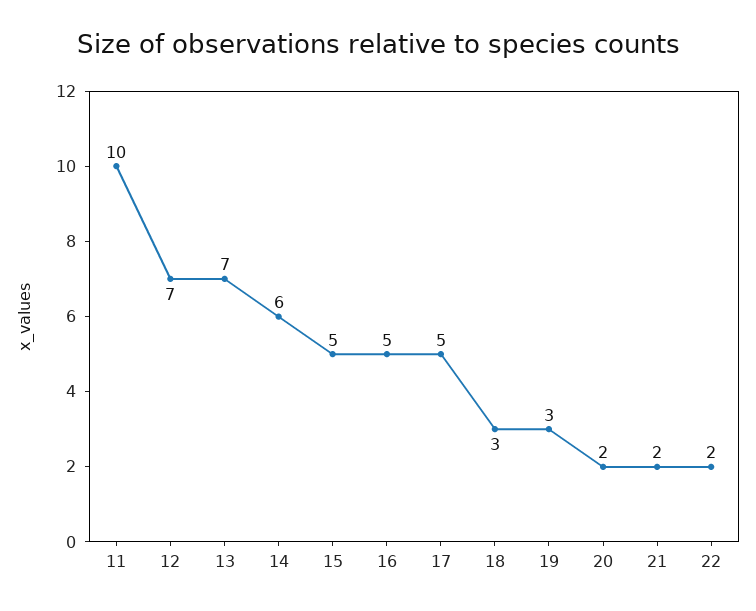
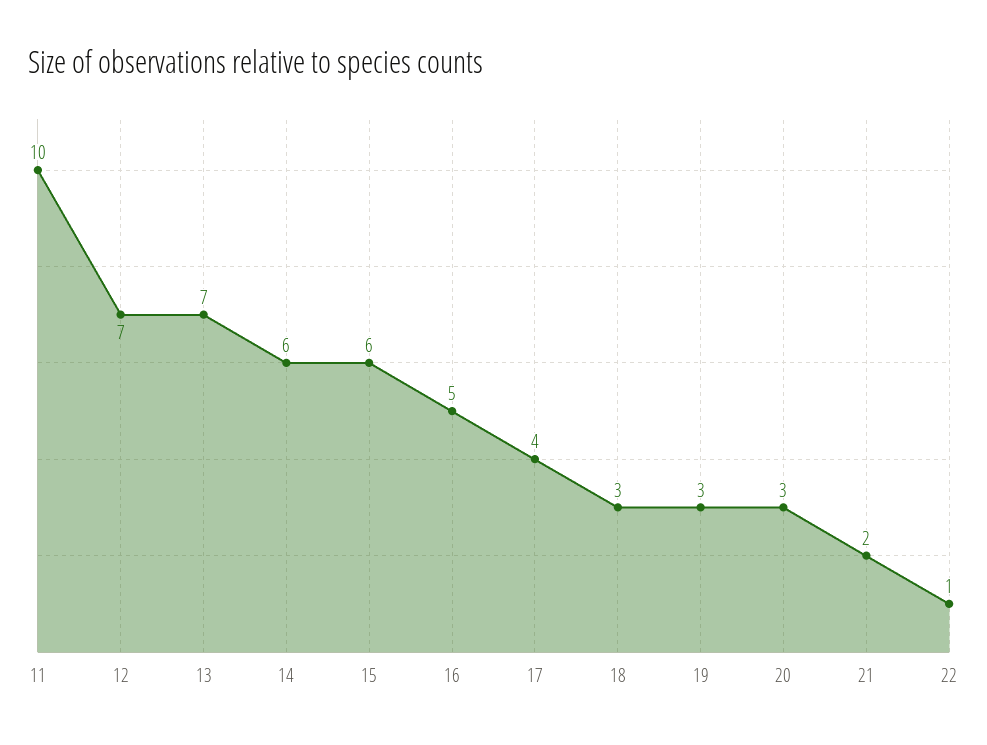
  {
    "11": 10,
    "12": 7,
    "13": 7,
    "14": 6,
-   "15": 5,
+   "15": 6,
    "16": 5,
-   "17": 5,
+   "17": 4,
    "18": 3,
    "19": 3,
-   "20": 2,
+   "20": 3,
    "21": 2,
-   "22": 2
+   "22": 1
  }

